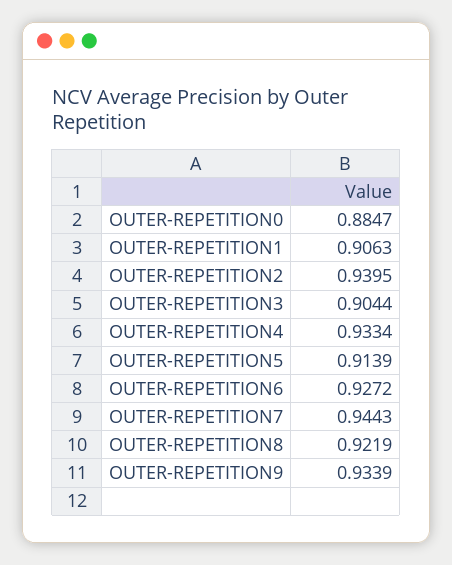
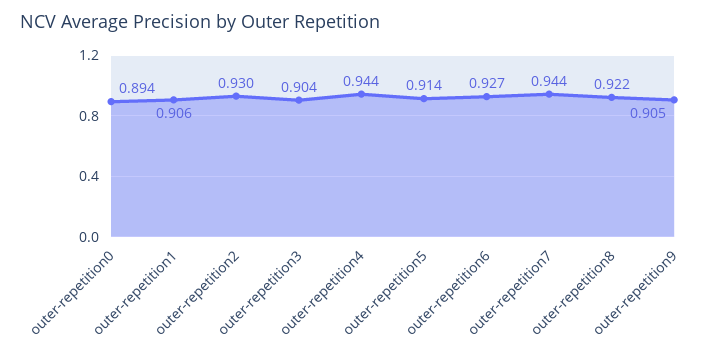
  {
-   "OUTER-REPETITION0": 0.8847,
+   "OUTER-REPETITION0": 0.894,
    "OUTER-REPETITION1": 0.9063,
-   "OUTER-REPETITION2": 0.9395,
+   "OUTER-REPETITION2": 0.93,
    "OUTER-REPETITION3": 0.9044,
-   "OUTER-REPETITION4": 0.9334,
+   "OUTER-REPETITION4": 0.944,
    "OUTER-REPETITION5": 0.9139,
    "OUTER-REPETITION6": 0.9272,
    "OUTER-REPETITION7": 0.9443,
    "OUTER-REPETITION8": 0.9219,
-   "OUTER-REPETITION9": 0.9339
+   "OUTER-REPETITION9": 0.905
  }

